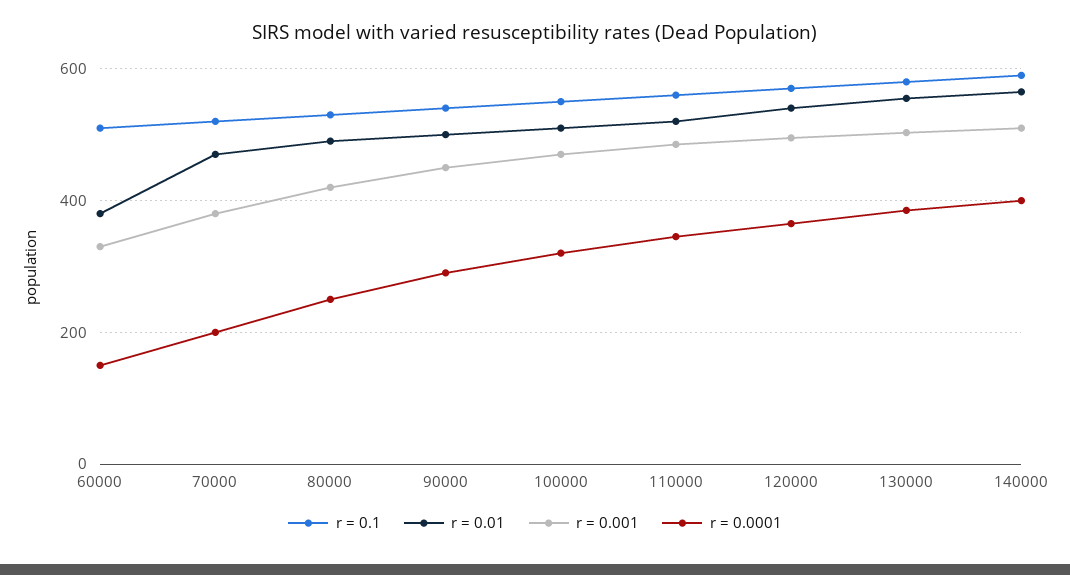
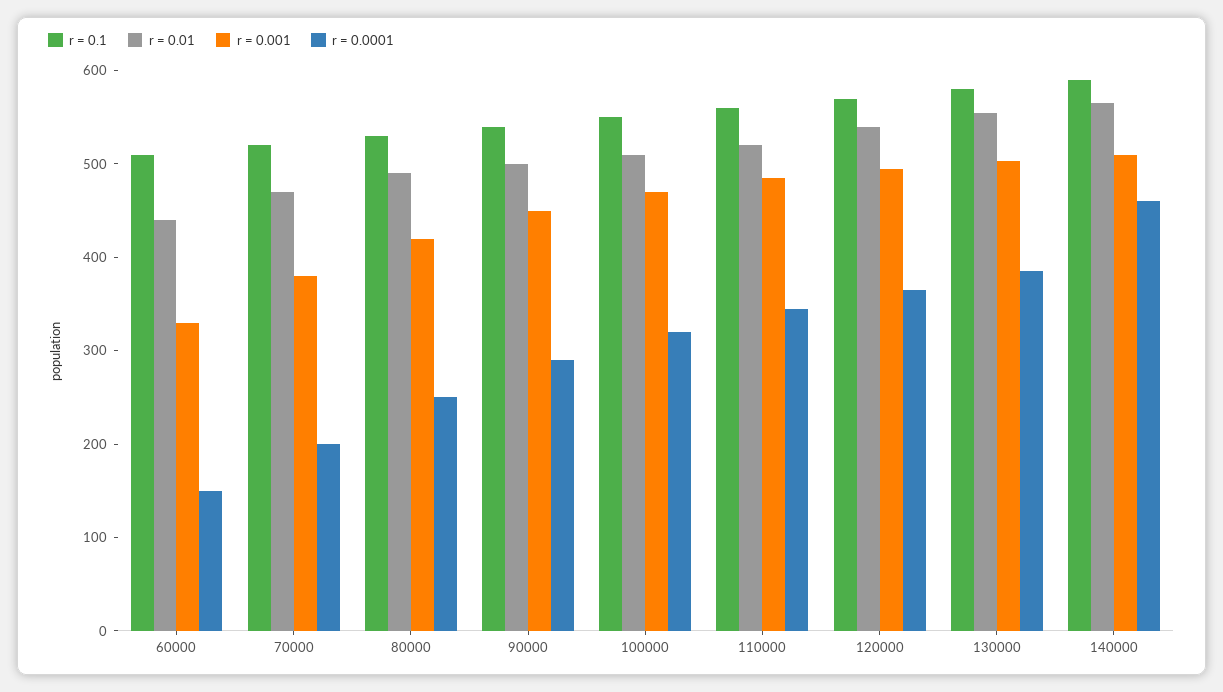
  {
    "r = 0.1": {
      "60000": 520,
      "70000": 520,
      "80000": 540,
      "90000": 540,
      "100000": 560,
      "110000": 560,
      "120000": 580,
      "130000": 580,
      "140000": 600
    },
    "r = 0.01": {
-     "60000": 380,
+     "60000": 440,
      "70000": 480,
      "80000": 500,
      "90000": 500,
      "100000": 520,
      "110000": 520,
      "120000": 540,
      "130000": 560,
      "140000": 560
    },
    "r = 0.001": {
      "60000": 340,
      "70000": 380,
      "80000": 420,
      "90000": 460,
      "100000": 480,
      "110000": 480,
      "120000": 500,
      "130000": 500,
      "140000": 520
    },
    "r = 0.0001": {
      "60000": 160,
      "70000": 200,
      "80000": 260,
      "90000": 300,
      "100000": 320,
      "110000": 340,
      "120000": 360,
      "130000": 380,
-     "140000": 400
+     "140000": 460
    }
  }

